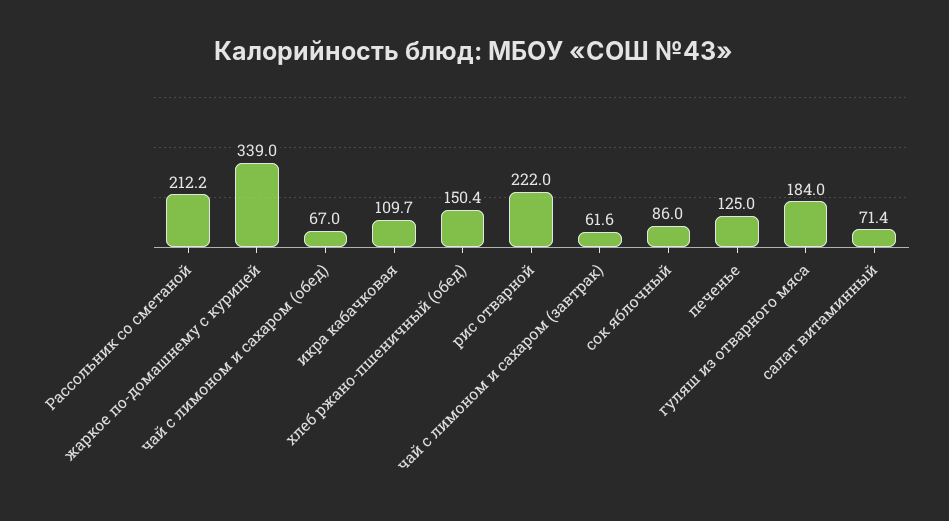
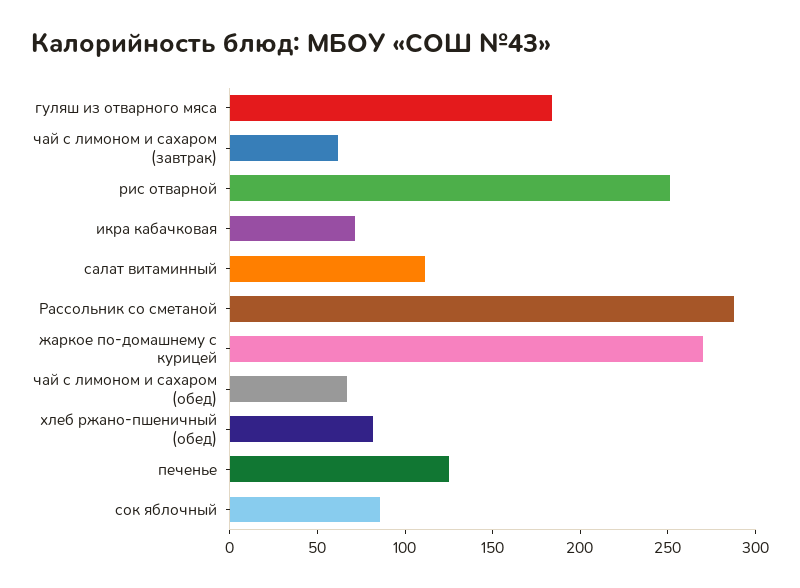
  {
-   "Рассольник со сметаной": 212.2,
+   "Рассольник со сметаной": 290,
-   "жаркое по-домашнему с курицей": 339,
+   "жаркое по-домашнему с курицей": 270,
    "чай с лимоном и сахаром (обед)": 67,
-   "икра кабачковая": 109.7,
+   "икра кабачковая": 70,
-   "хлеб ржано-пшеничный (обед)": 150.4,
+   "хлеб ржано-пшеничный (обед)": 80,
-   "рис отварной": 222,
+   "рис отварной": 250,
    "чай с лимоном и сахаром (завтрак)": 61.6,
    "сок яблочный": 86,
    "печенье": 125,
    "гуляш из отварного мяса": 184,
-   "салат витаминный": 71.4
+   "салат витаминный": 110
  }

